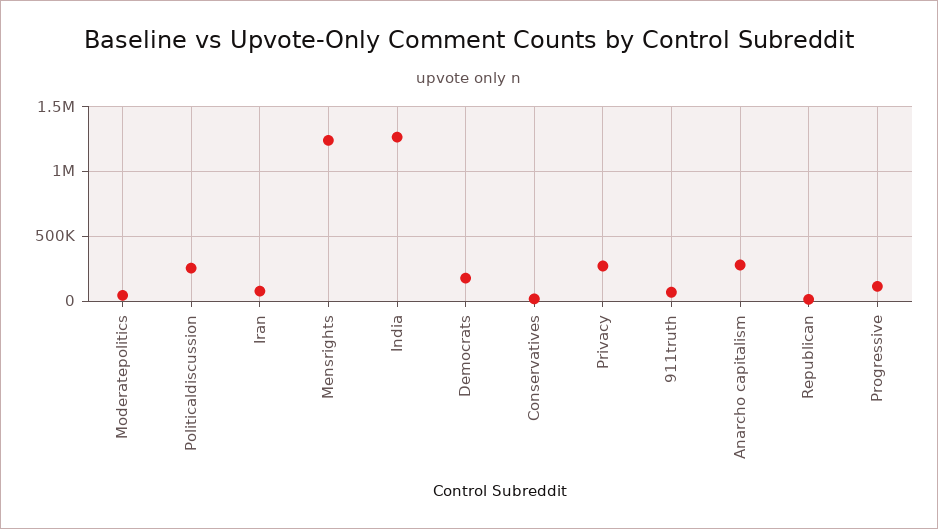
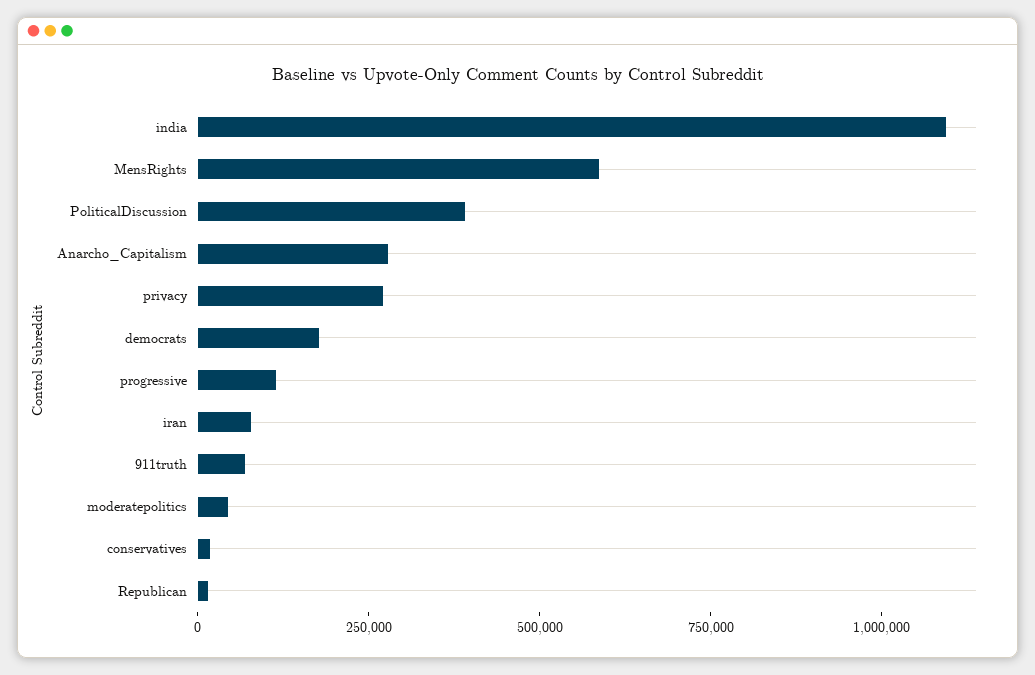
  {
    "Moderatepolitics": 50000,
-   "Politicaldiscussion": 250000,
+   "Politicaldiscussion": 400000,
    "Iran": 100000,
-   "Mensrights": 1250000,
+   "Mensrights": 600000,
-   "India": 1250000,
+   "India": 1100000,
    "Democrats": 200000,
    "Conservatives": 0,
    "Privacy": 250000,
    "911truth": 50000,
    "Anarcho capitalism": 300000,
    "Republican": 0,
    "Progressive": 100000
  }

